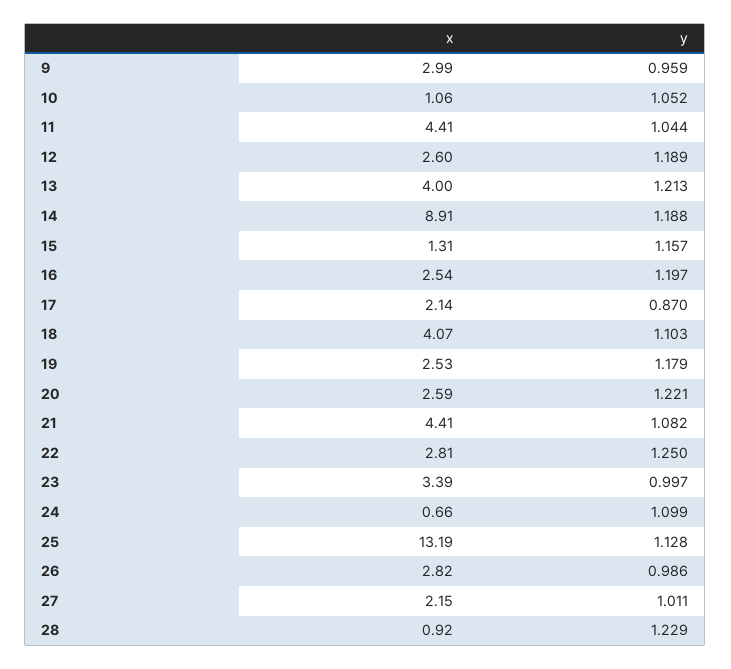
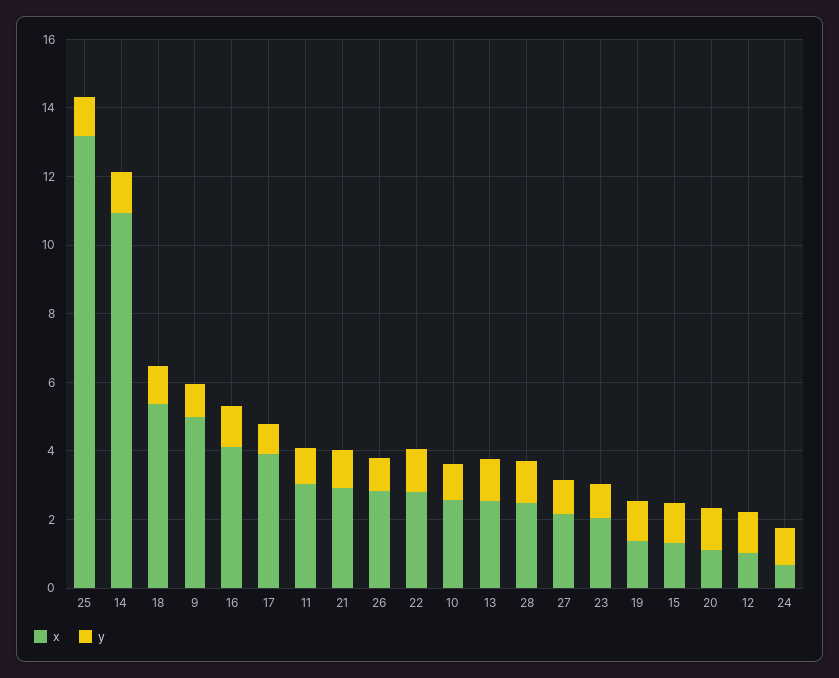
  {
    "x": {
-     "9": 2.99,
+     "9": 5,
-     "10": 1.06,
+     "10": 2.5,
-     "11": 4.41,
+     "11": 3,
-     "12": 2.6,
+     "12": 1,
-     "13": 4,
+     "13": 2.5,
-     "14": 8.91,
+     "14": 11,
      "15": 1.31,
-     "16": 2.54,
+     "16": 4,
-     "17": 2.14,
+     "17": 4,
-     "18": 4.07,
+     "18": 5.5,
-     "19": 2.53,
+     "19": 1.5,
-     "20": 2.59,
+     "20": 1,
-     "21": 4.41,
+     "21": 3,
      "22": 2.81,
-     "23": 3.39,
+     "23": 2,
      "24": 0.66,
      "25": 13.19,
      "26": 2.82,
      "27": 2.15,
-     "28": 0.92
+     "28": 2.5
    },
    "y": {
      "9": 0.959,
      "10": 1.052,
      "11": 1.044,
      "12": 1.189,
      "13": 1.213,
      "14": 1.188,
      "15": 1.157,
      "16": 1.197,
      "17": 0.87,
      "18": 1.103,
      "19": 1.179,
      "20": 1.221,
      "21": 1.082,
      "22": 1.25,
      "23": 0.997,
      "24": 1.099,
      "25": 1.128,
      "26": 0.986,
      "27": 1.011,
      "28": 1.229
    }
  }

